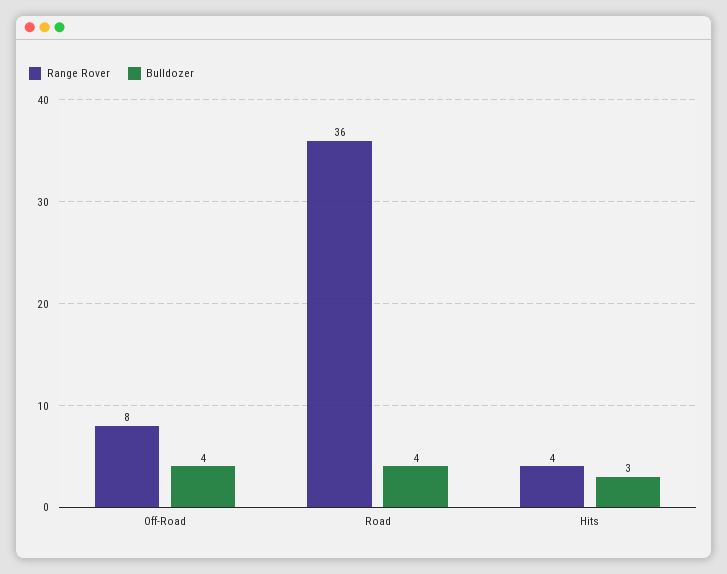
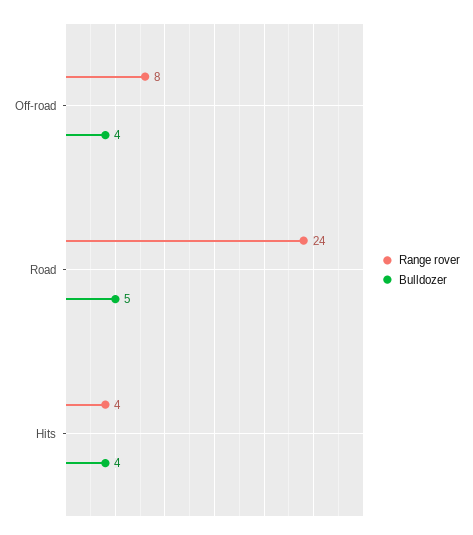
  {
    "Range Rover": {
      "Off-Road": 8,
-     "Road": 36,
+     "Road": 24,
      "Hits": 4
    },
    "Bulldozer": {
      "Off-Road": 4,
-     "Road": 4,
+     "Road": 5,
-     "Hits": 3
+     "Hits": 4
    }
  }

